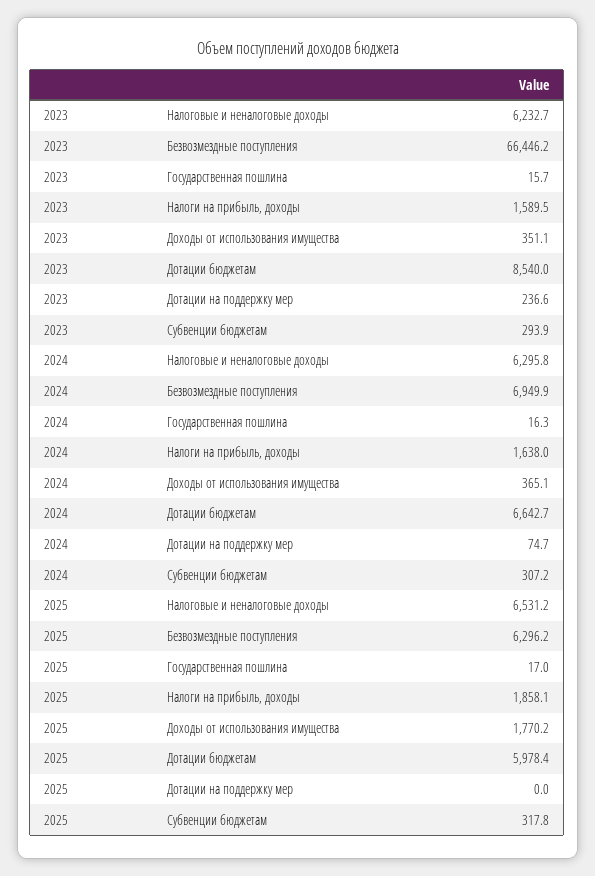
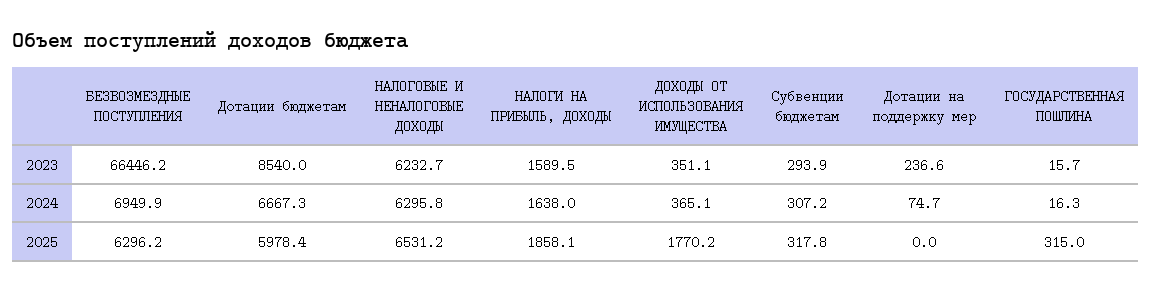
  {
    "2023": {
      "Налоговые и неналоговые доходы": 6232.7,
      "Безвозмездные поступления": 66446.2,
      "Государственная пошлина": 15.7,
      "Налоги на прибыль, доходы": 1589.5,
      "Доходы от использования имущества": 351.1,
      "Дотации бюджетам": 8540,
      "Дотации на поддержку мер": 236.6,
      "Субвенции бюджетам": 293.9
    },
    "2024": {
      "Налоговые и неналоговые доходы": 6295.8,
      "Безвозмездные поступления": 6949.9,
      "Государственная пошлина": 16.3,
      "Налоги на прибыль, доходы": 1638,
      "Доходы от использования имущества": 365.1,
-     "Дотации бюджетам": 6642.7,
+     "Дотации бюджетам": 6667.3,
      "Дотации на поддержку мер": 74.7,
      "Субвенции бюджетам": 307.2
    },
    "2025": {
      "Налоговые и неналоговые доходы": 6531.2,
      "Безвозмездные поступления": 6296.2,
-     "Государственная пошлина": 17,
+     "Государственная пошлина": 315,
      "Налоги на прибыль, доходы": 1858.1,
      "Доходы от использования имущества": 1770.2,
      "Дотации бюджетам": 5978.4,
      "Дотации на поддержку мер": 0,
      "Субвенции бюджетам": 317.8
    }
  }

